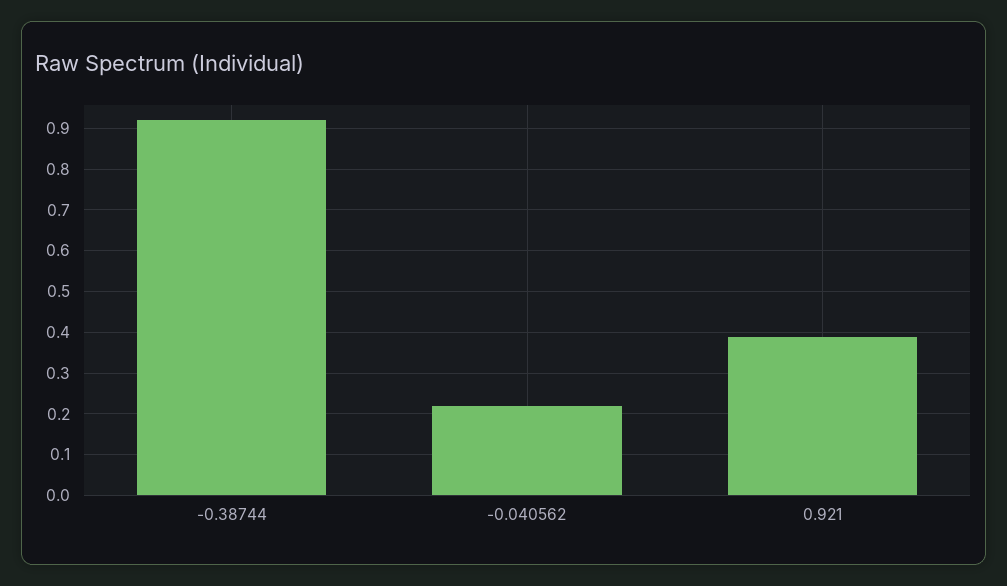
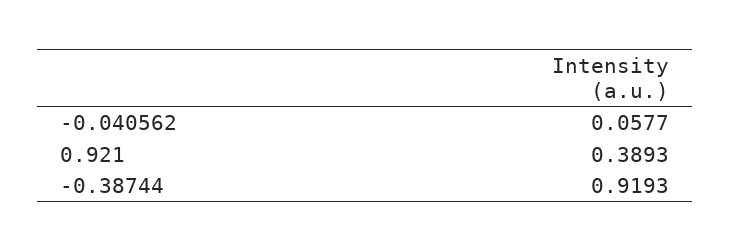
  {
    "-0.38744": 0.9193,
-   "-0.040562": 0.22,
+   "-0.040562": 0.0577,
    "0.921": 0.3893
  }

